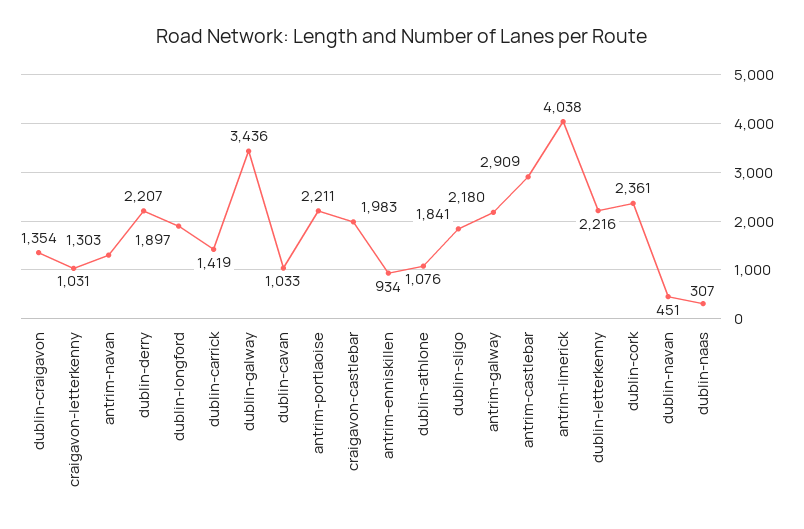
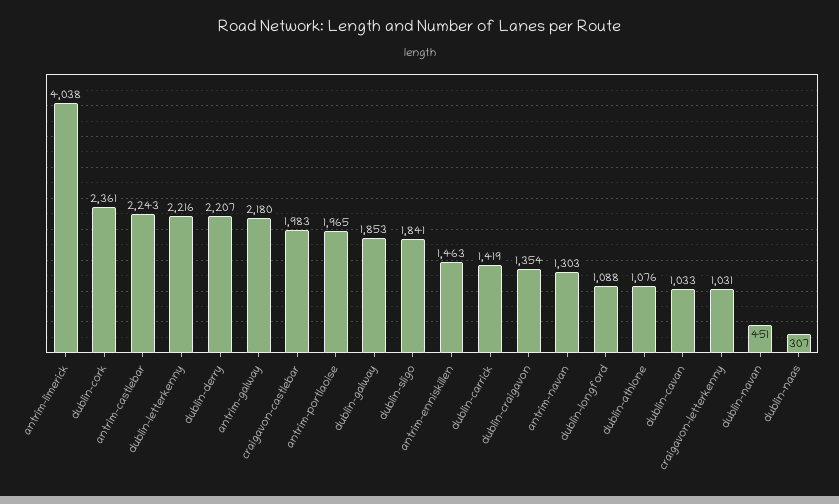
  {
    "dublin-craigavon": 1354,
    "craigavon-letterkenny": 1031,
    "antrim-navan": 1303,
    "dublin-derry": 2207,
-   "dublin-longford": 1897,
+   "dublin-longford": 1088,
    "dublin-carrick": 1419,
-   "dublin-galway": 3436,
+   "dublin-galway": 1853,
    "dublin-cavan": 1033,
-   "antrim-portlaoise": 2211,
+   "antrim-portlaoise": 1965,
    "craigavon-castlebar": 1983,
-   "antrim-enniskillen": 934,
+   "antrim-enniskillen": 1463,
    "dublin-athlone": 1076,
    "dublin-sligo": 1841,
    "antrim-galway": 2180,
-   "antrim-castlebar": 2909,
+   "antrim-castlebar": 2243,
    "antrim-limerick": 4038,
    "dublin-letterkenny": 2216,
    "dublin-cork": 2361,
    "dublin-navan": 451,
    "dublin-naas": 307
  }

